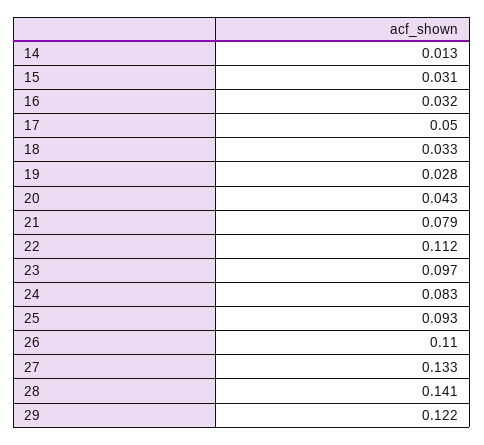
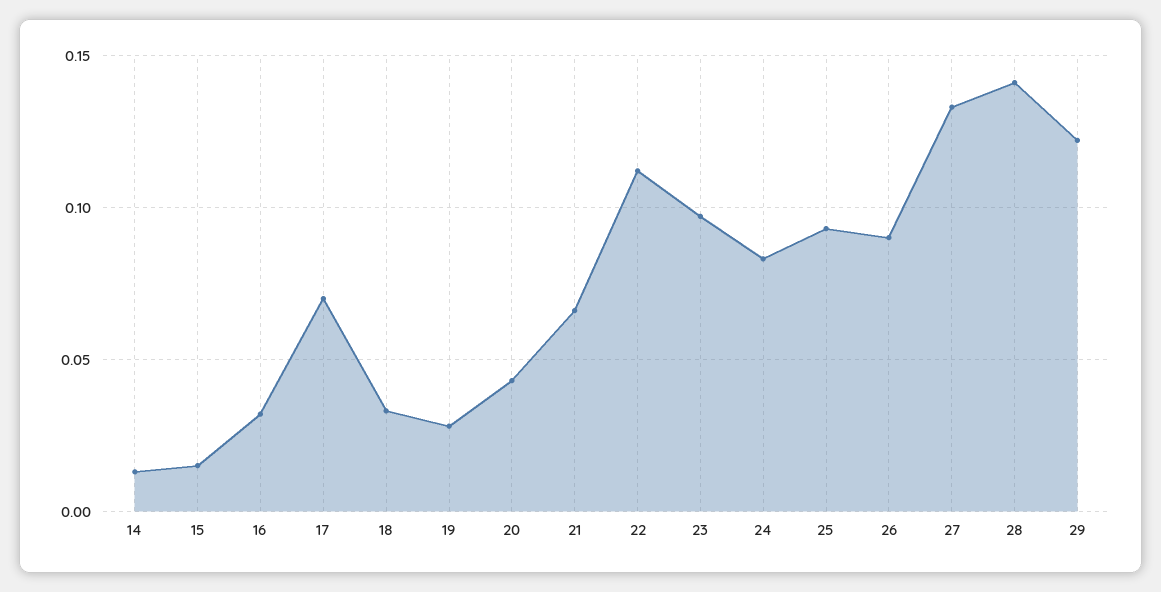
  {
    "14": 0.013,
-   "15": 0.031,
+   "15": 0.015,
    "16": 0.032,
-   "17": 0.05,
+   "17": 0.07,
    "18": 0.033,
    "19": 0.028,
    "20": 0.043,
-   "21": 0.079,
+   "21": 0.065,
    "22": 0.112,
    "23": 0.097,
    "24": 0.083,
    "25": 0.093,
-   "26": 0.11,
+   "26": 0.09,
    "27": 0.133,
    "28": 0.141,
    "29": 0.122
  }

